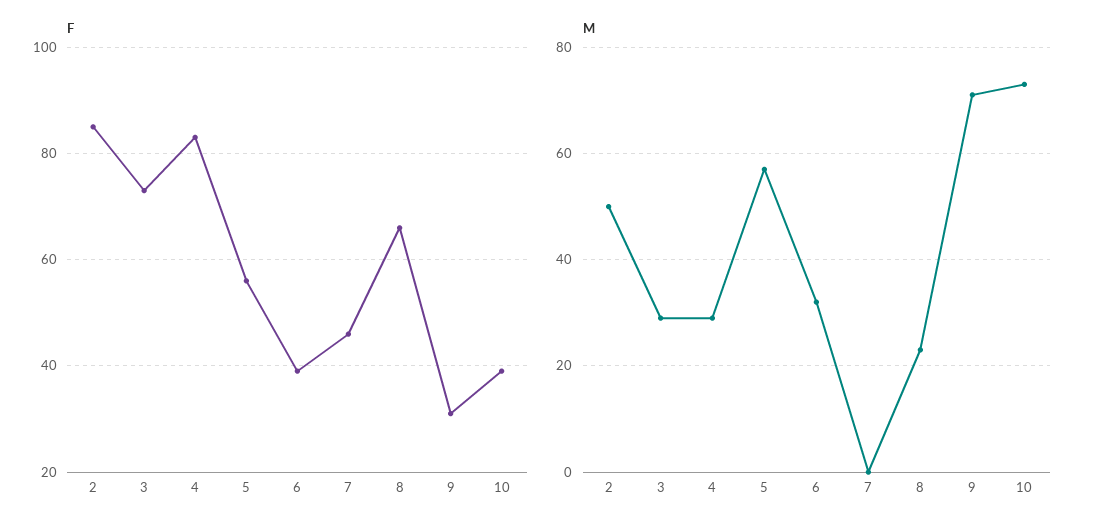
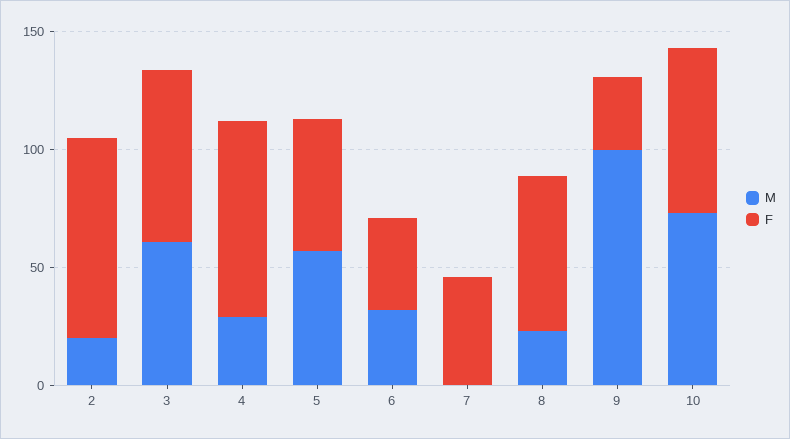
  {
    "F": {
      "2": 85,
      "3": 75,
      "4": 85,
      "5": 55,
      "6": 40,
      "7": 45,
      "8": 65,
      "9": 30,
-     "10": 40
+     "10": 70
    },
    "M": {
-     "2": 50,
+     "2": 20,
-     "3": 30,
+     "3": 60,
      "4": 30,
      "5": 55,
      "6": 30,
      "7": 0,
      "8": 25,
-     "9": 70,
+     "9": 100,
      "10": 75
    }
  }

